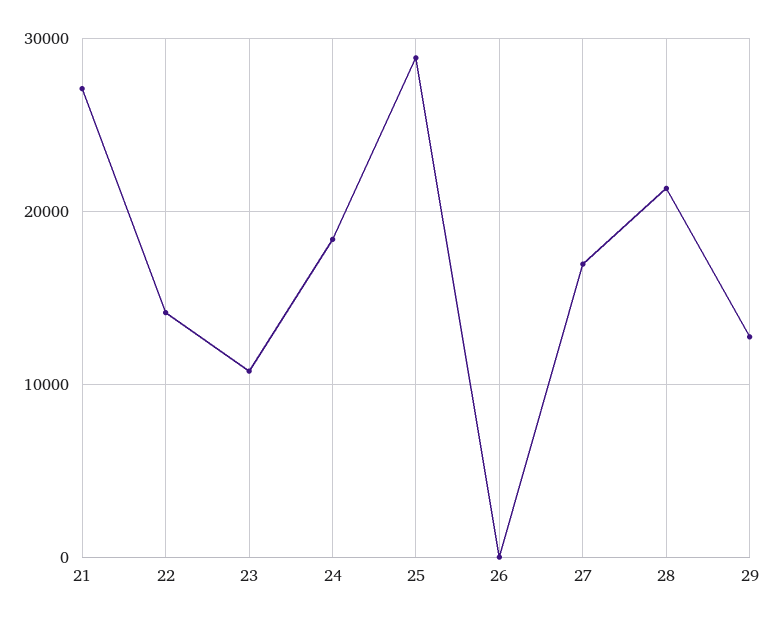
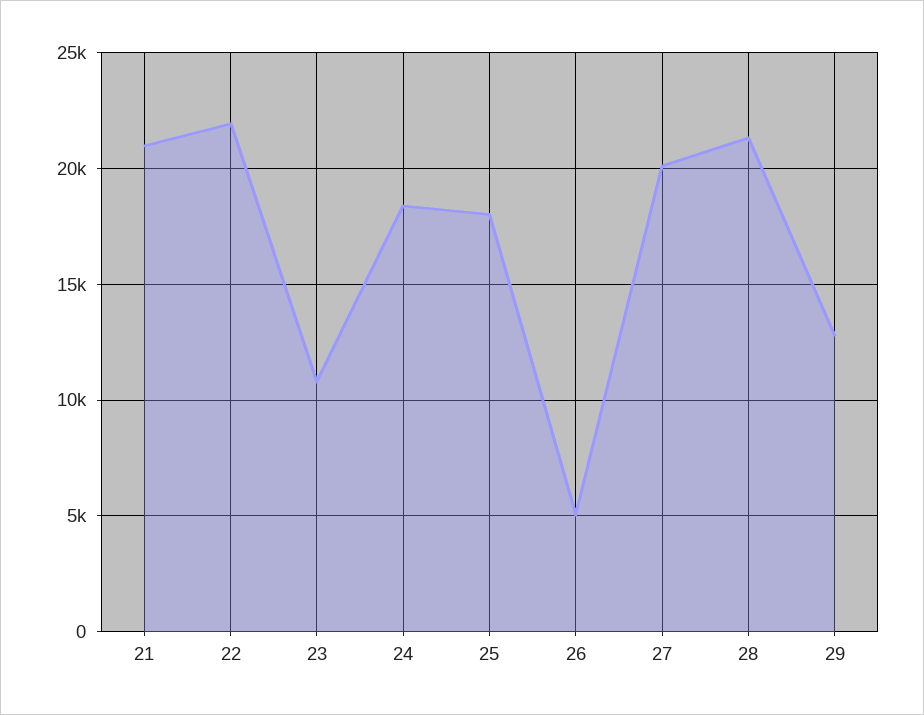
  {
-   "21": 27000,
+   "21": 21000,
-   "22": 14000,
+   "22": 22000,
    "23": 11000,
    "24": 18500,
-   "25": 29000,
+   "25": 18000,
-   "26": 0,
+   "26": 5000,
-   "27": 17000,
+   "27": 20000,
    "28": 21500,
    "29": 12500
  }

